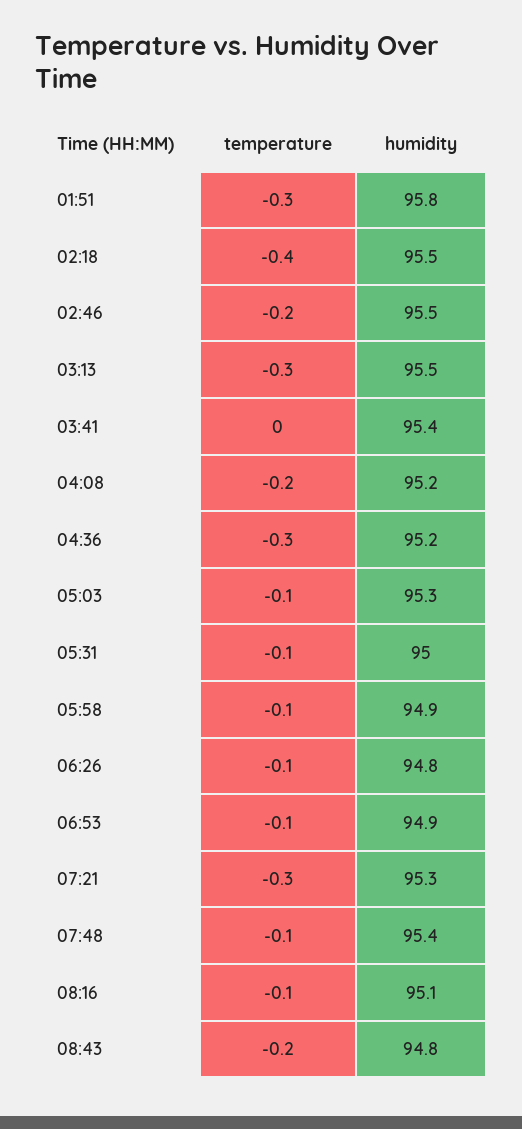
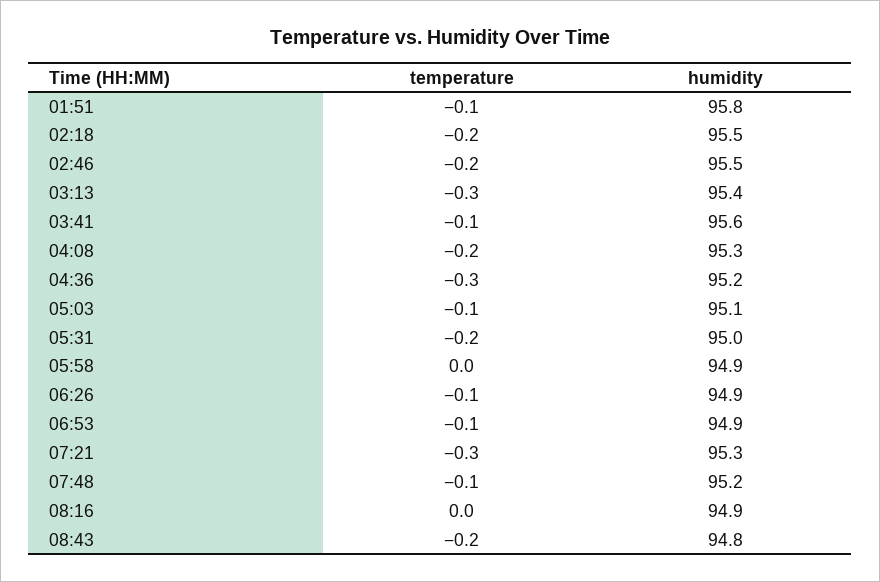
  {
    "temperature": {
-     "01:51": -0.3,
+     "01:51": -0.1,
-     "02:18": -0.4,
+     "02:18": -0.2,
      "02:46": -0.2,
      "03:13": -0.3,
-     "03:41": 0,
+     "03:41": -0.1,
      "04:08": -0.2,
      "04:36": -0.3,
      "05:03": -0.1,
-     "05:31": -0.1,
+     "05:31": -0.2,
-     "05:58": -0.1,
+     "05:58": 0,
      "06:26": -0.1,
      "06:53": -0.1,
      "07:21": -0.3,
      "07:48": -0.1,
-     "08:16": -0.1,
+     "08:16": 0,
      "08:43": -0.2
    },
    "humidity": {
      "01:51": 95.8,
      "02:18": 95.5,
      "02:46": 95.5,
-     "03:13": 95.5,
+     "03:13": 95.4,
-     "03:41": 95.4,
+     "03:41": 95.6,
-     "04:08": 95.2,
+     "04:08": 95.3,
      "04:36": 95.2,
-     "05:03": 95.3,
+     "05:03": 95.1,
      "05:31": 95,
      "05:58": 94.9,
-     "06:26": 94.8,
+     "06:26": 94.9,
      "06:53": 94.9,
      "07:21": 95.3,
-     "07:48": 95.4,
+     "07:48": 95.2,
-     "08:16": 95.1,
+     "08:16": 94.9,
      "08:43": 94.8
    }
  }

